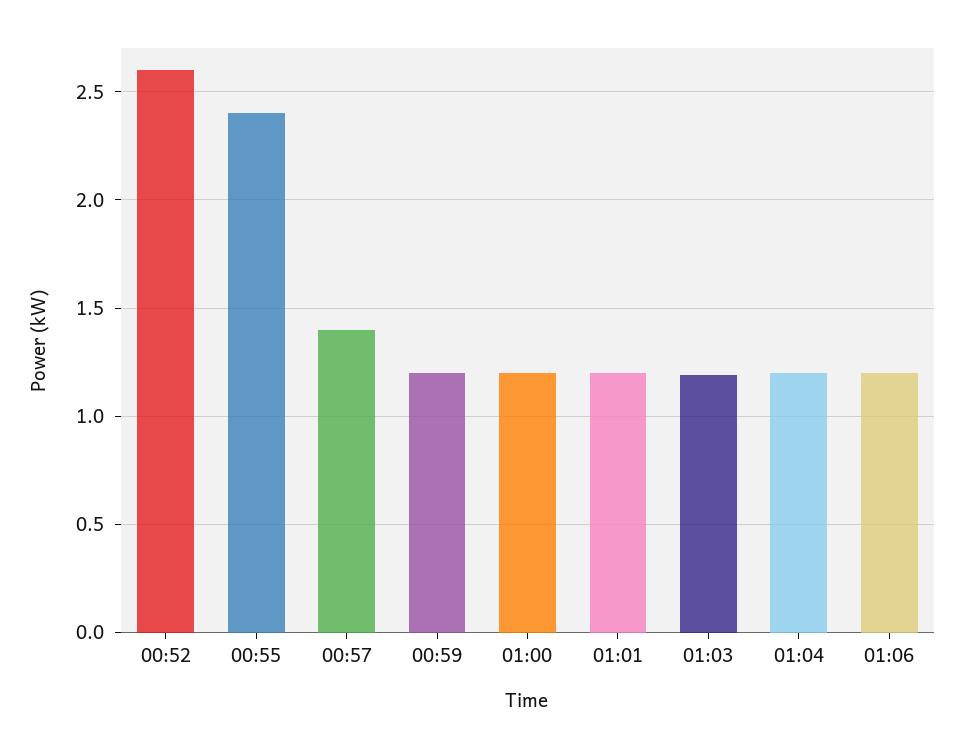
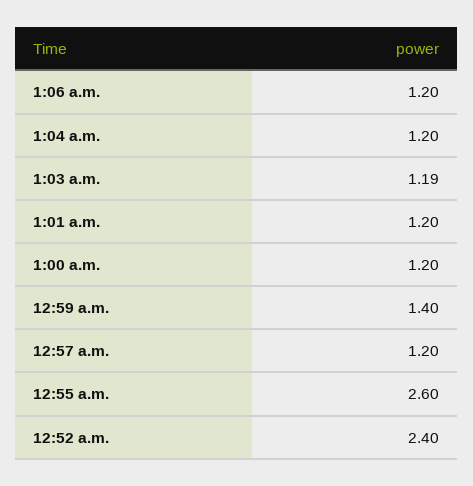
  {
-   "00:52": 2.6,
+   "00:52": 2.4,
-   "00:55": 2.4,
+   "00:55": 2.6,
-   "00:57": 1.4,
+   "00:57": 1.2,
-   "00:59": 1.2,
+   "00:59": 1.4,
    "01:00": 1.2,
    "01:01": 1.2,
    "01:03": 1.19,
    "01:04": 1.2,
    "01:06": 1.2
  }

